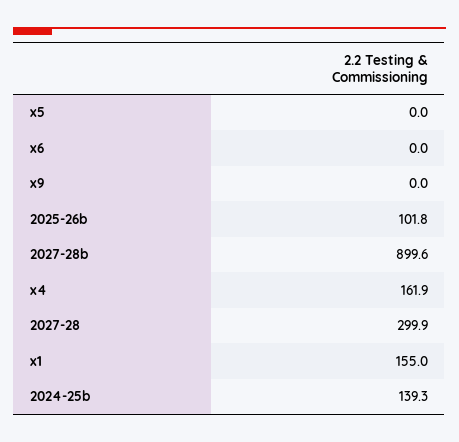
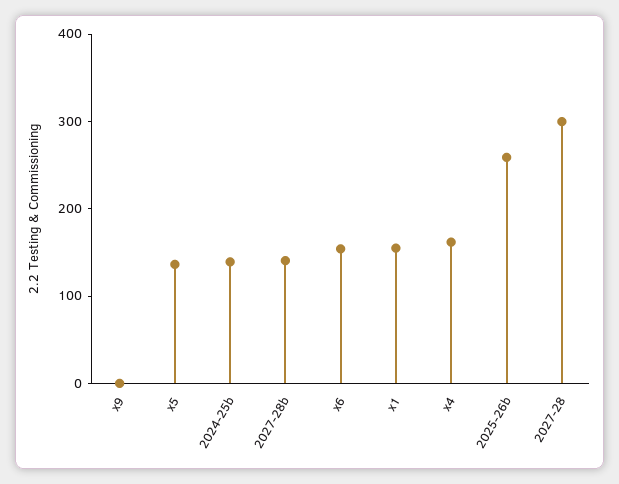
  {
-   "x5": 0,
+   "x5": 140,
-   "x6": 0,
+   "x6": 160,
    "x9": 0,
-   "2025-26b": 101.8,
+   "2025-26b": 260,
-   "2027-28b": 899.6,
+   "2027-28b": 140,
    "x4": 161.9,
    "2027-28": 299.9,
    "x1": 155,
    "2024-25b": 139.3
  }

